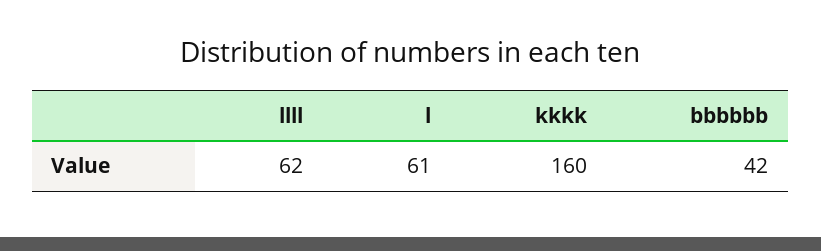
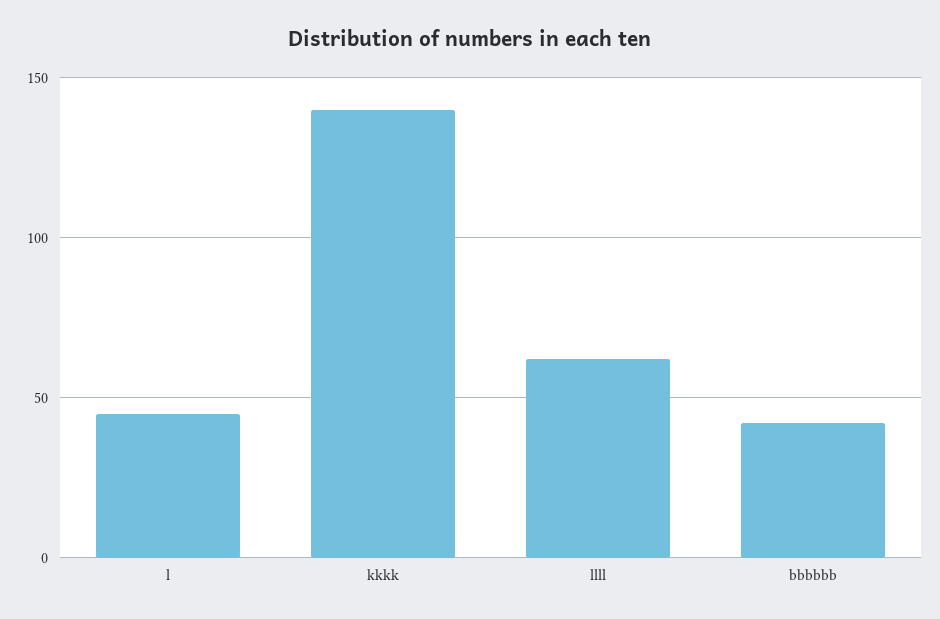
  {
    "llll": 62,
-   "l": 61,
+   "l": 45,
-   "kkkk": 160,
+   "kkkk": 140,
    "bbbbbb": 42
  }

